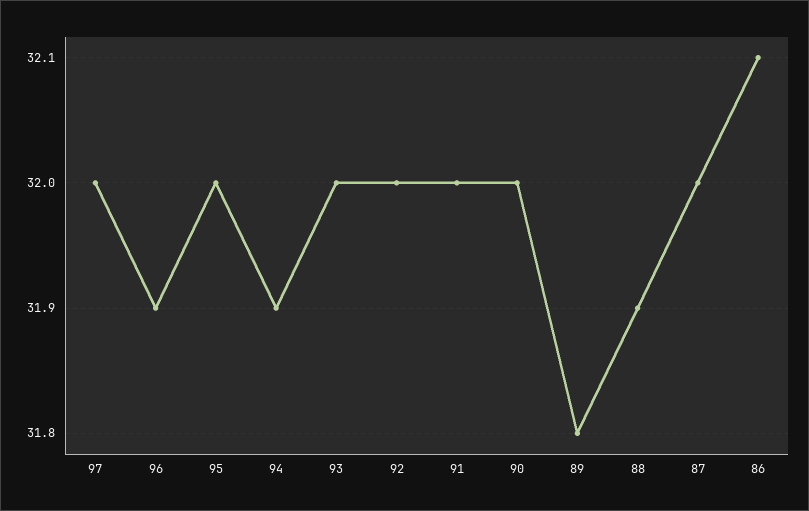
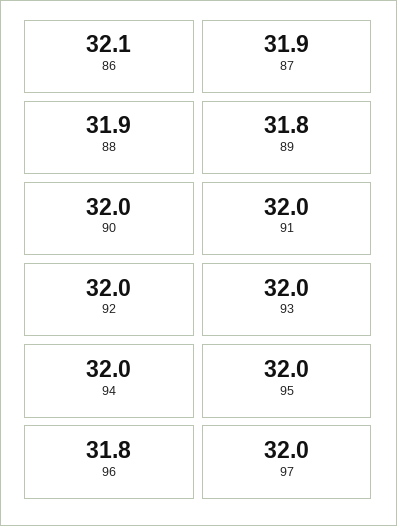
  {
    "97": 32,
-   "96": 31.9,
+   "96": 31.8,
    "95": 32,
-   "94": 31.9,
+   "94": 32,
    "93": 32,
    "92": 32,
    "91": 32,
    "90": 32,
    "89": 31.8,
    "88": 31.9,
-   "87": 32,
+   "87": 31.9,
    "86": 32.1
  }

